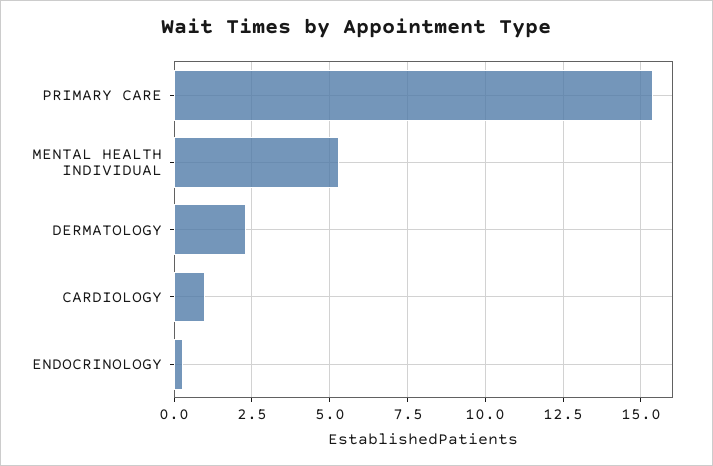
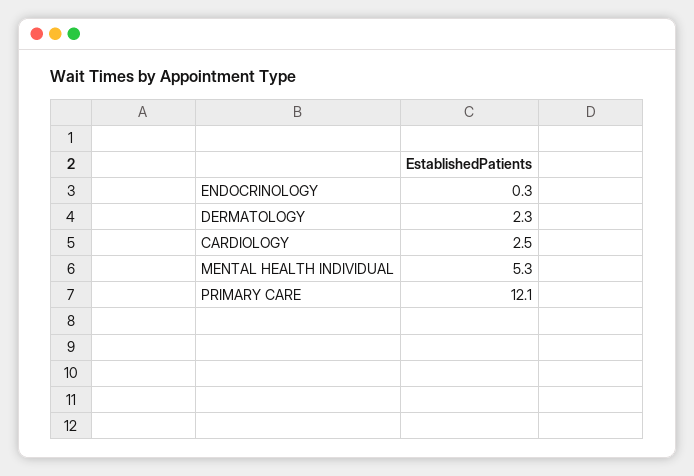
  {
-   "PRIMARY CARE": 15.5,
+   "PRIMARY CARE": 12.1,
    "MENTAL HEALTH INDIVIDUAL": 5.3,
    "DERMATOLOGY": 2.3,
-   "CARDIOLOGY": 1,
+   "CARDIOLOGY": 2.5,
    "ENDOCRINOLOGY": 0.3
  }

